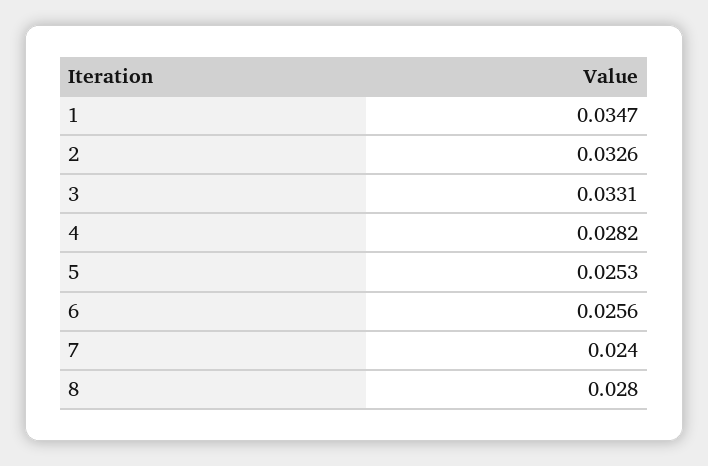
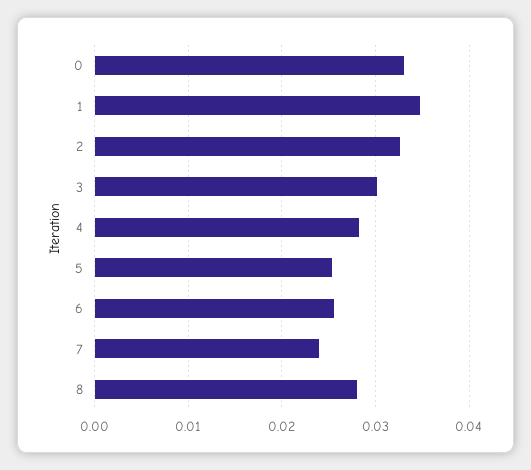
  {
    "1": 0.0347,
    "2": 0.0326,
-   "3": 0.0331,
+   "3": 0.03,
    "4": 0.0282,
    "5": 0.0253,
    "6": 0.0256,
    "7": 0.024,
-   "8": 0.028
+   "8": 0.028,
+   "0": 0.033
  }

